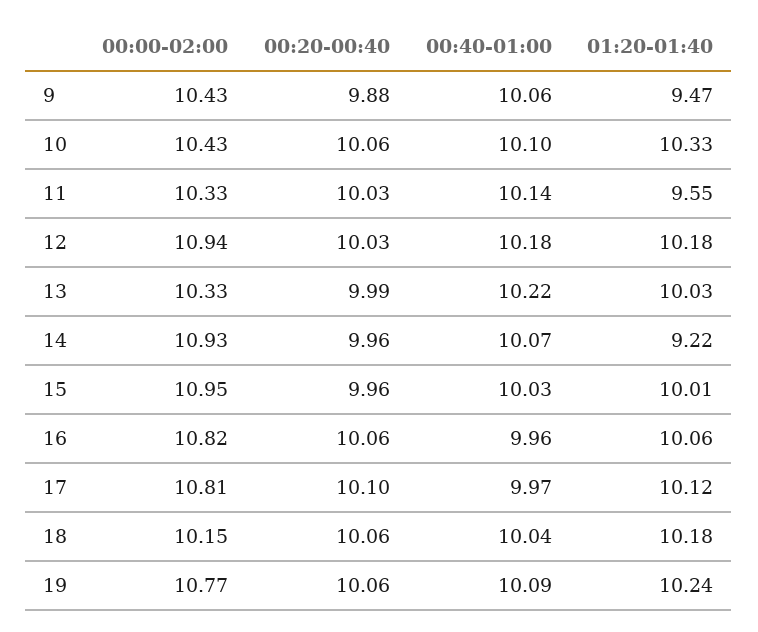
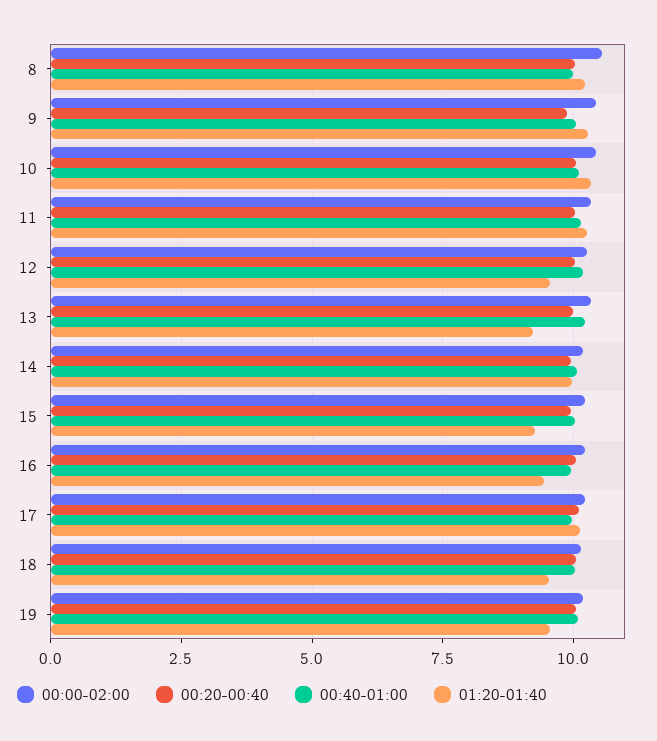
  {
    "00:00-02:00": {
      "9": 10.43,
      "10": 10.43,
      "11": 10.33,
-     "12": 10.94,
+     "12": 10.25,
      "13": 10.33,
-     "14": 10.93,
+     "14": 10.25,
-     "15": 10.95,
+     "15": 10.25,
-     "16": 10.82,
+     "16": 10.25,
-     "17": 10.81,
+     "17": 10.25,
      "18": 10.15,
-     "19": 10.77
+     "19": 10.25,
+     "8": 10.5
    },
    "00:20-00:40": {
      "9": 9.88,
      "10": 10.06,
      "11": 10.03,
      "12": 10.03,
      "13": 9.99,
      "14": 9.96,
      "15": 9.96,
      "16": 10.06,
      "17": 10.1,
      "18": 10.06,
-     "19": 10.06
+     "19": 10.06,
+     "8": 10
    },
    "00:40-01:00": {
      "9": 10.06,
      "10": 10.1,
      "11": 10.14,
      "12": 10.18,
      "13": 10.22,
      "14": 10.07,
      "15": 10.03,
      "16": 9.96,
      "17": 9.97,
      "18": 10.04,
-     "19": 10.09
+     "19": 10.09,
+     "8": 10
    },
    "01:20-01:40": {
-     "9": 9.47,
+     "9": 10.25,
      "10": 10.33,
-     "11": 9.55,
+     "11": 10.25,
-     "12": 10.18,
+     "12": 9.5,
-     "13": 10.03,
+     "13": 9.25,
-     "14": 9.22,
+     "14": 10,
-     "15": 10.01,
+     "15": 9.25,
-     "16": 10.06,
+     "16": 9.5,
      "17": 10.12,
-     "18": 10.18,
+     "18": 9.5,
-     "19": 10.24
+     "19": 9.5,
+     "8": 10.25
    }
  }

